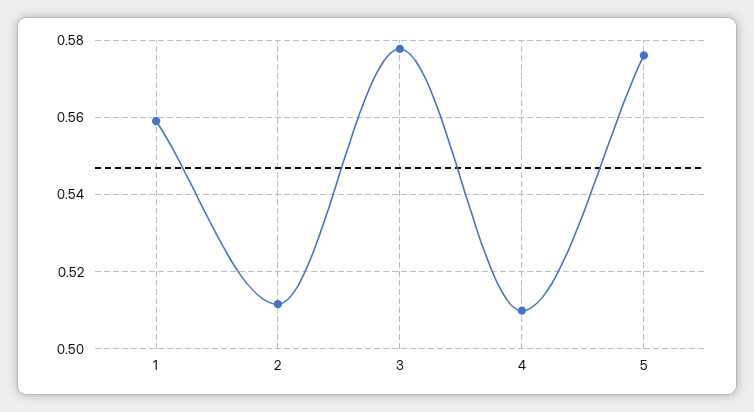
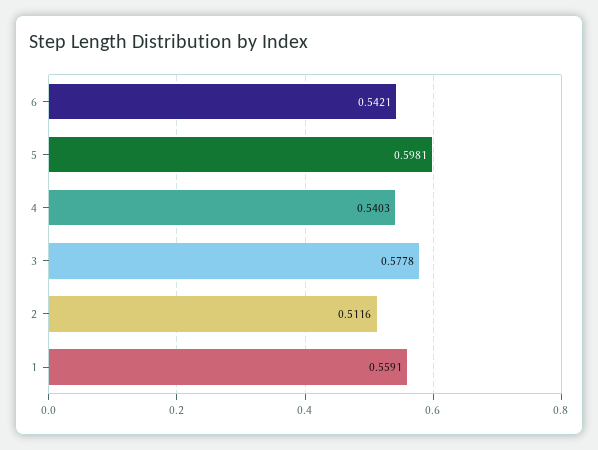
  {
    "1": 0.5591,
    "2": 0.5116,
    "3": 0.5778,
-   "4": 0.51,
+   "4": 0.5403,
-   "5": 0.576
+   "5": 0.5981,
+   "6": 0.5421
  }

